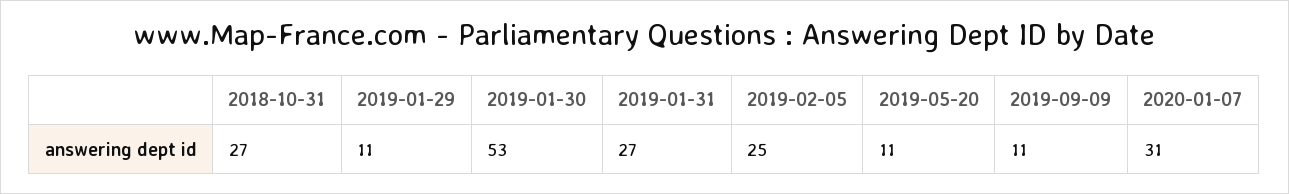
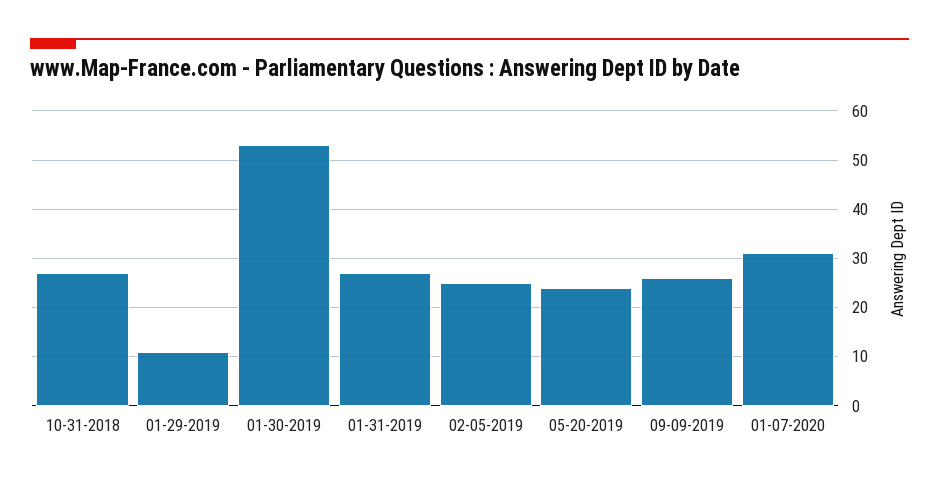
  {
    "2018-10-31": 27,
    "2019-01-29": 11,
    "2019-01-30": 53,
    "2019-01-31": 27,
    "2019-02-05": 25,
-   "2019-05-20": 11,
+   "2019-05-20": 25,
-   "2019-09-09": 11,
+   "2019-09-09": 25,
    "2020-01-07": 31
  }

